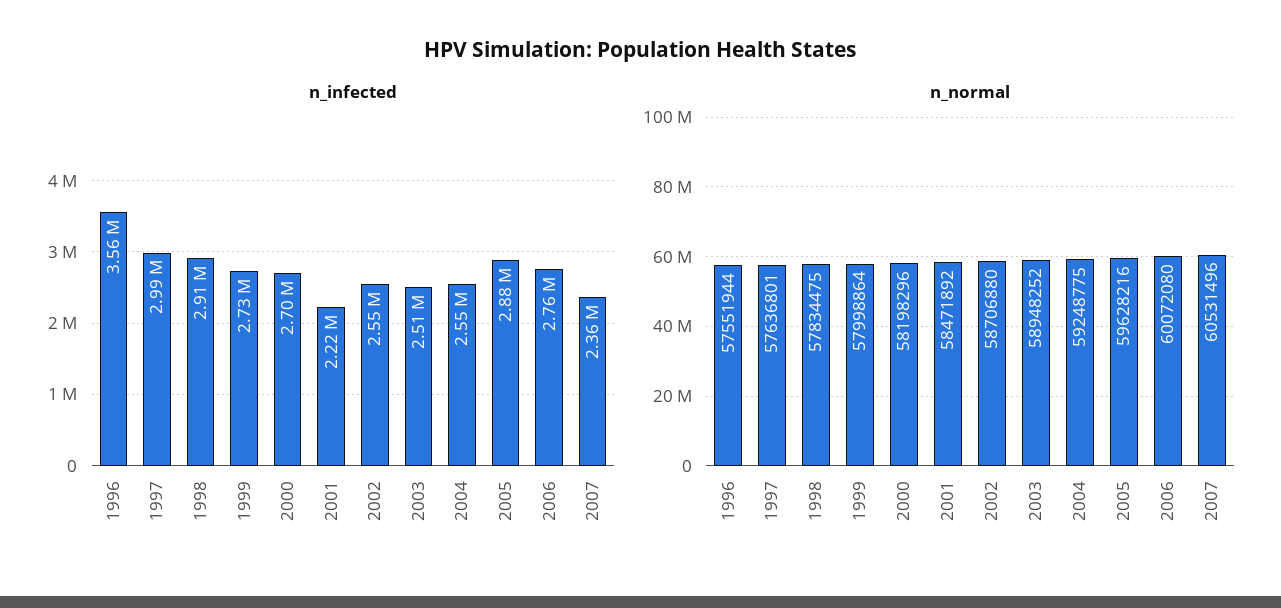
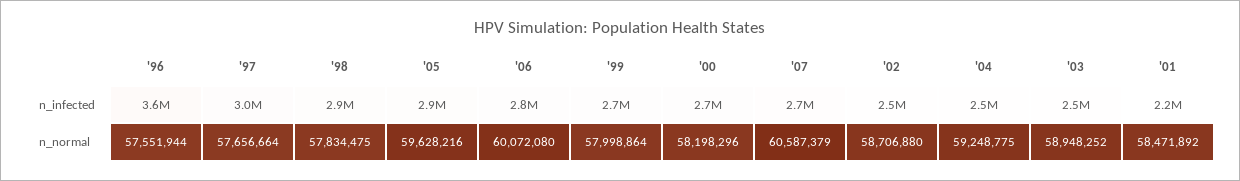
  {
    "n_infected": {
      "1996": 3560000,
      "1997": 2990000,
      "1998": 2910000,
      "1999": 2730000,
      "2000": 2700000,
      "2001": 2220000,
      "2002": 2550000,
      "2003": 2510000,
      "2004": 2550000,
      "2005": 2880000,
      "2006": 2760000,
-     "2007": 2360000
+     "2007": 2700000
    },
    "n_normal": {
      "1996": 57551944,
-     "1997": 57636801,
+     "1997": 57656664,
      "1998": 57834475,
      "1999": 57998864,
      "2000": 58198296,
      "2001": 58471892,
      "2002": 58706880,
      "2003": 58948252,
      "2004": 59248775,
      "2005": 59628216,
      "2006": 60072080,
-     "2007": 60531496
+     "2007": 60587379
    }
  }

